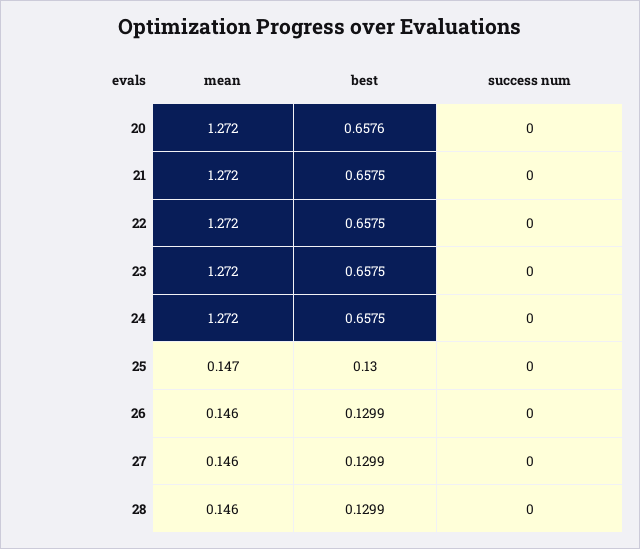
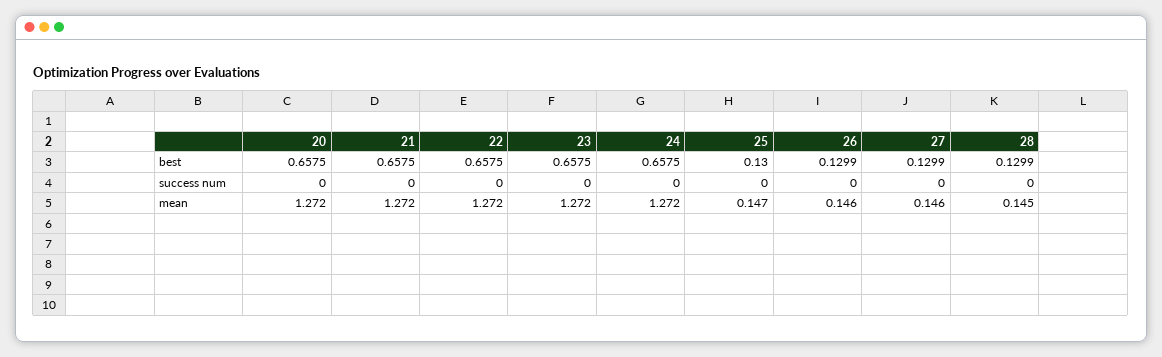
  {
    "mean": {
      "20": 1.272,
      "21": 1.272,
      "22": 1.272,
      "23": 1.272,
      "24": 1.272,
      "25": 0.147,
      "26": 0.146,
      "27": 0.146,
-     "28": 0.146
+     "28": 0.145
    },
    "best": {
-     "20": 0.6576,
+     "20": 0.6575,
      "21": 0.6575,
      "22": 0.6575,
      "23": 0.6575,
      "24": 0.6575,
      "25": 0.13,
      "26": 0.1299,
      "27": 0.1299,
      "28": 0.1299
    },
    "success num": {
      "20": 0,
      "21": 0,
      "22": 0,
      "23": 0,
      "24": 0,
      "25": 0,
      "26": 0,
      "27": 0,
      "28": 0
    }
  }

